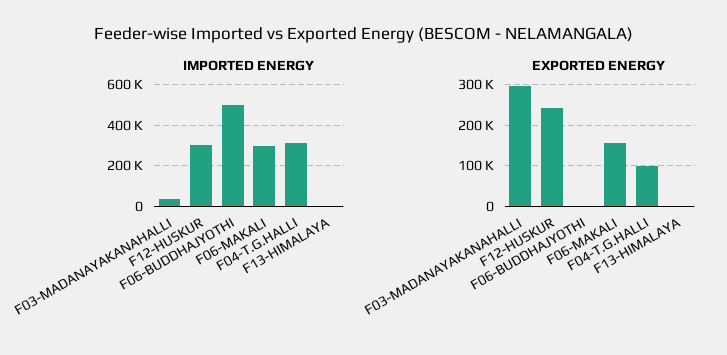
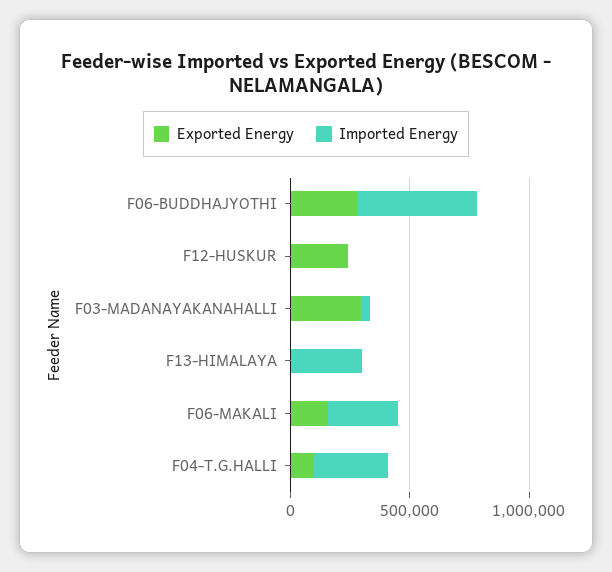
  {
    "IMPORTED ENERGY": {
      "F03-MADANAYAKANAHALLI": 50000,
-     "F12-HUSKUR": 300000,
+     "F12-HUSKUR": 0,
      "F06-BUDDHAJYOTHI": 500000,
      "F06-MAKALI": 300000,
      "F04-T.G.HALLI": 300000,
-     "F13-HIMALAYA": 0
+     "F13-HIMALAYA": 300000
    },
    "EXPORTED ENERGY": {
      "F03-MADANAYAKANAHALLI": 300000,
      "F12-HUSKUR": 240000,
-     "F06-BUDDHAJYOTHI": 0,
+     "F06-BUDDHAJYOTHI": 300000,
      "F06-MAKALI": 160000,
      "F04-T.G.HALLI": 100000,
      "F13-HIMALAYA": 0
    }
  }

